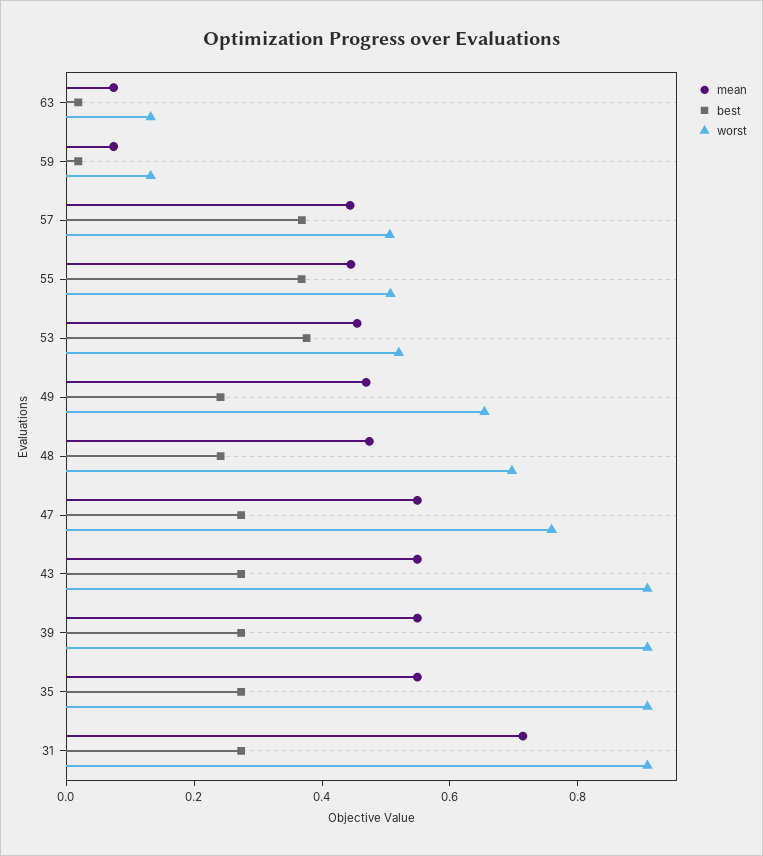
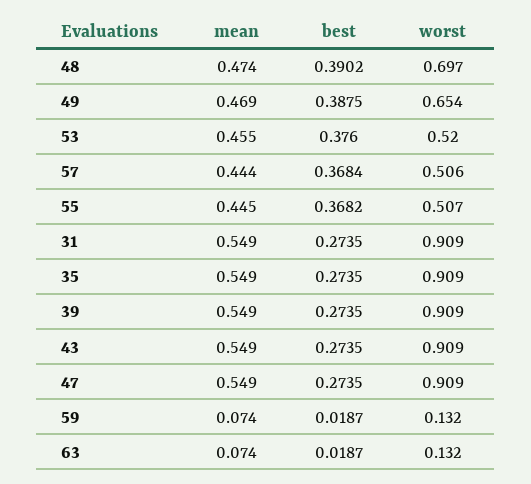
  {
    "mean": {
      "63": 0.074,
      "59": 0.074,
      "57": 0.444,
      "55": 0.445,
      "53": 0.455,
      "49": 0.469,
      "48": 0.474,
      "47": 0.549,
      "43": 0.549,
      "39": 0.549,
      "35": 0.549,
-     "31": 0.7
+     "31": 0.549
    },
    "best": {
      "63": 0.0187,
      "59": 0.0187,
      "57": 0.3684,
      "55": 0.3682,
      "53": 0.376,
-     "49": 0.25,
+     "49": 0.3875,
-     "48": 0.25,
+     "48": 0.3902,
      "47": 0.2735,
      "43": 0.2735,
      "39": 0.2735,
      "35": 0.2735,
      "31": 0.2735
    },
    "worst": {
      "63": 0.132,
      "59": 0.132,
      "57": 0.506,
      "55": 0.507,
      "53": 0.52,
      "49": 0.654,
      "48": 0.697,
-     "47": 0.75,
+     "47": 0.909,
      "43": 0.909,
      "39": 0.909,
      "35": 0.909,
      "31": 0.909
    }
  }

